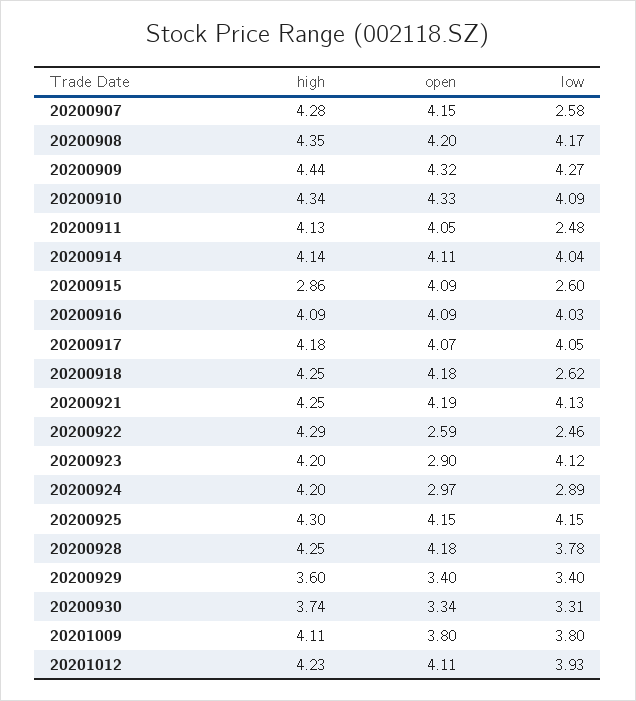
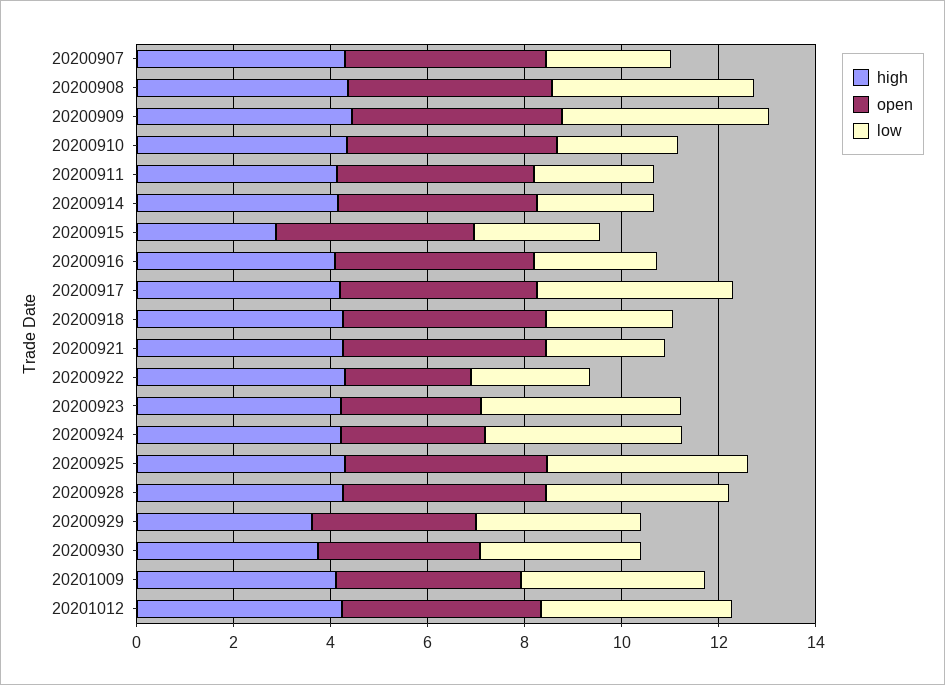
  {
    "high": {
      "20200907": 4.28,
      "20200908": 4.35,
      "20200909": 4.44,
      "20200910": 4.34,
      "20200911": 4.13,
      "20200914": 4.14,
      "20200915": 2.86,
      "20200916": 4.09,
      "20200917": 4.18,
      "20200918": 4.25,
      "20200921": 4.25,
      "20200922": 4.29,
      "20200923": 4.2,
      "20200924": 4.2,
      "20200925": 4.3,
      "20200928": 4.25,
      "20200929": 3.6,
      "20200930": 3.74,
      "20201009": 4.11,
      "20201012": 4.23
    },
    "open": {
      "20200907": 4.15,
      "20200908": 4.2,
      "20200909": 4.32,
      "20200910": 4.33,
      "20200911": 4.05,
      "20200914": 4.11,
      "20200915": 4.09,
      "20200916": 4.09,
      "20200917": 4.07,
      "20200918": 4.18,
      "20200921": 4.19,
      "20200922": 2.59,
      "20200923": 2.9,
      "20200924": 2.97,
      "20200925": 4.15,
      "20200928": 4.18,
      "20200929": 3.4,
      "20200930": 3.34,
      "20201009": 3.8,
      "20201012": 4.11
    },
    "low": {
      "20200907": 2.58,
      "20200908": 4.17,
      "20200909": 4.27,
-     "20200910": 4.09,
+     "20200910": 2.5,
      "20200911": 2.48,
-     "20200914": 4.04,
+     "20200914": 2.5,
      "20200915": 2.6,
-     "20200916": 4.03,
+     "20200916": 2.5,
      "20200917": 4.05,
      "20200918": 2.62,
-     "20200921": 4.13,
+     "20200921": 2.5,
      "20200922": 2.46,
      "20200923": 4.12,
-     "20200924": 2.89,
+     "20200924": 4,
      "20200925": 4.15,
      "20200928": 3.78,
      "20200929": 3.4,
      "20200930": 3.31,
      "20201009": 3.8,
      "20201012": 3.93
    }
  }

